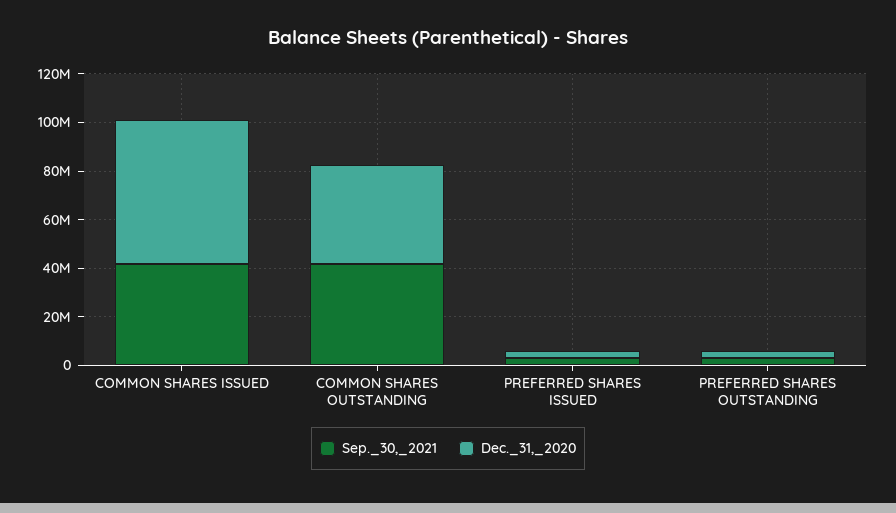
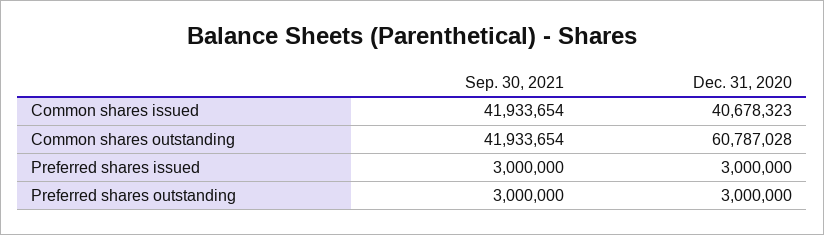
  {
    "Sep._30,_2021": {
      "COMMON SHARES ISSUED": 41933654,
      "COMMON SHARES OUTSTANDING": 41933654,
      "PREFERRED SHARES ISSUED": 3000000,
      "PREFERRED SHARES OUTSTANDING": 3000000
    },
    "Dec._31,_2020": {
-     "COMMON SHARES ISSUED": 60000000,
+     "COMMON SHARES ISSUED": 40678323,
-     "COMMON SHARES OUTSTANDING": 40000000,
+     "COMMON SHARES OUTSTANDING": 60787028,
      "PREFERRED SHARES ISSUED": 3000000,
      "PREFERRED SHARES OUTSTANDING": 3000000
    }
  }

